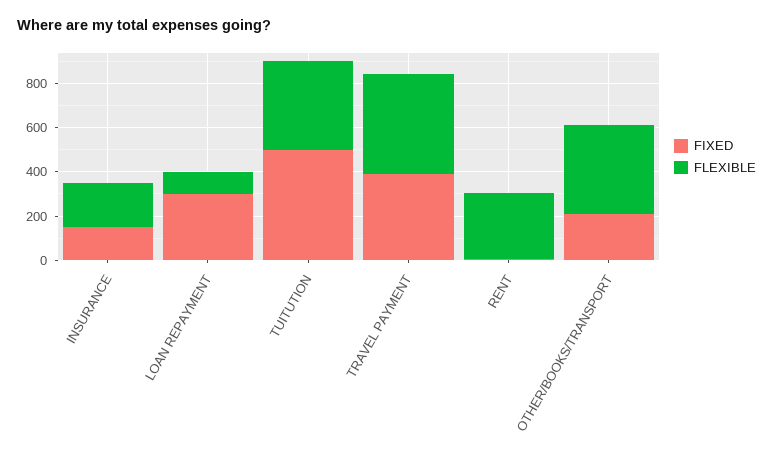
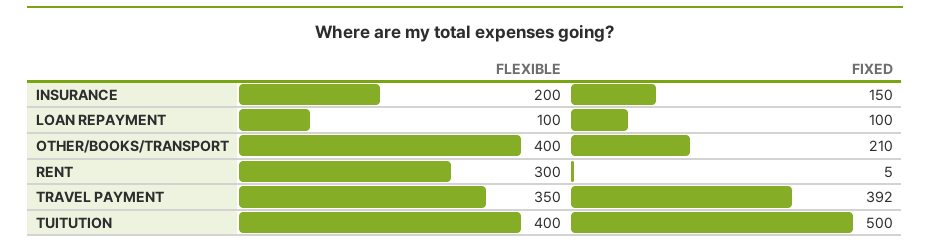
  {
    "FIXED": {
      "INSURANCE": 150,
-     "LOAN REPAYMENT": 300,
+     "LOAN REPAYMENT": 100,
      "TUITUTION": 500,
      "TRAVEL PAYMENT": 392,
      "RENT": 5,
      "OTHER/BOOKS/TRANSPORT": 210
    },
    "FLEXIBLE": {
      "INSURANCE": 200,
      "LOAN REPAYMENT": 100,
      "TUITUTION": 400,
-     "TRAVEL PAYMENT": 450,
+     "TRAVEL PAYMENT": 350,
      "RENT": 300,
      "OTHER/BOOKS/TRANSPORT": 400
    }
  }

